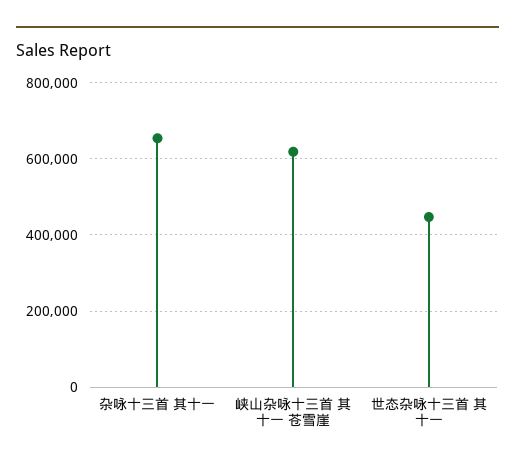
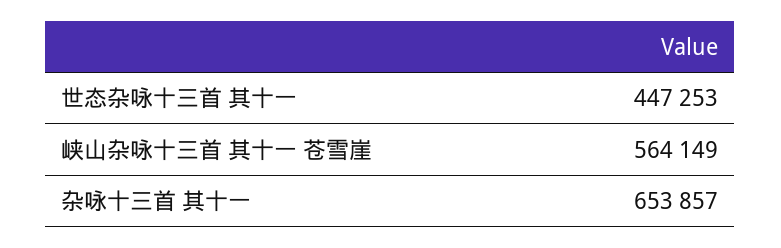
  {
    "杂咏十三首 其十一": 653857,
-   "峡山杂咏十三首 其十一 苍雪崖": 620000,
+   "峡山杂咏十三首 其十一 苍雪崖": 564149,
    "世态杂咏十三首 其十一": 447253
  }

